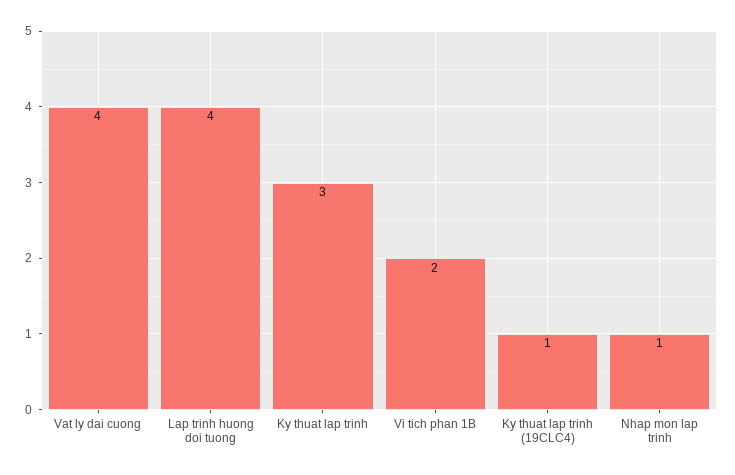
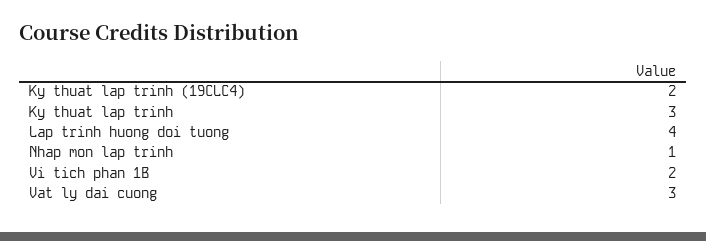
  {
-   "Vat ly dai cuong": 4,
+   "Vat ly dai cuong": 3,
    "Lap trinh huong doi tuong": 4,
    "Ky thuat lap trinh": 3,
    "Vi tich phan 1B": 2,
-   "Ky thuat lap trinh (19CLC4)": 1,
+   "Ky thuat lap trinh (19CLC4)": 2,
    "Nhap mon lap trinh": 1
  }

